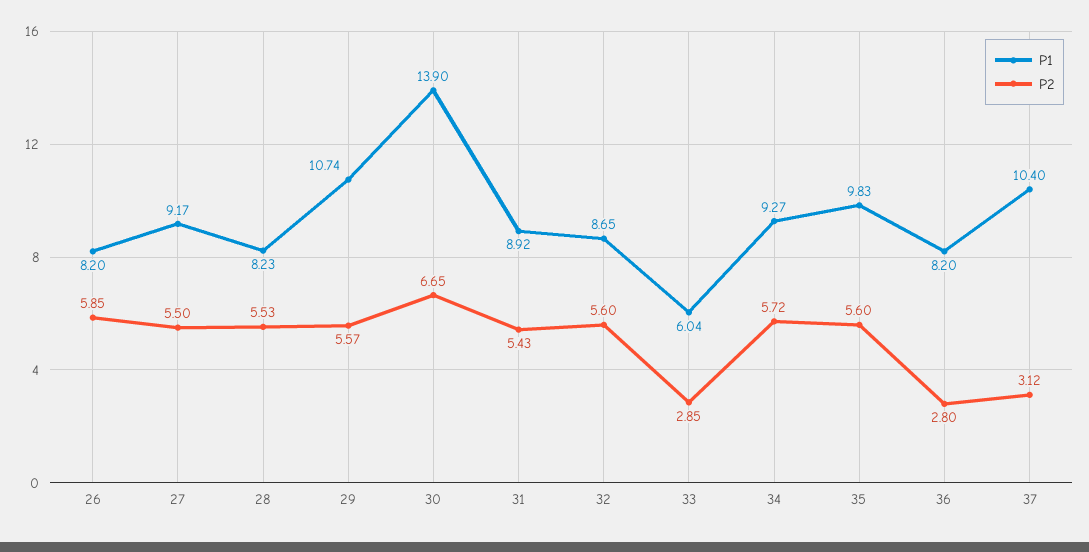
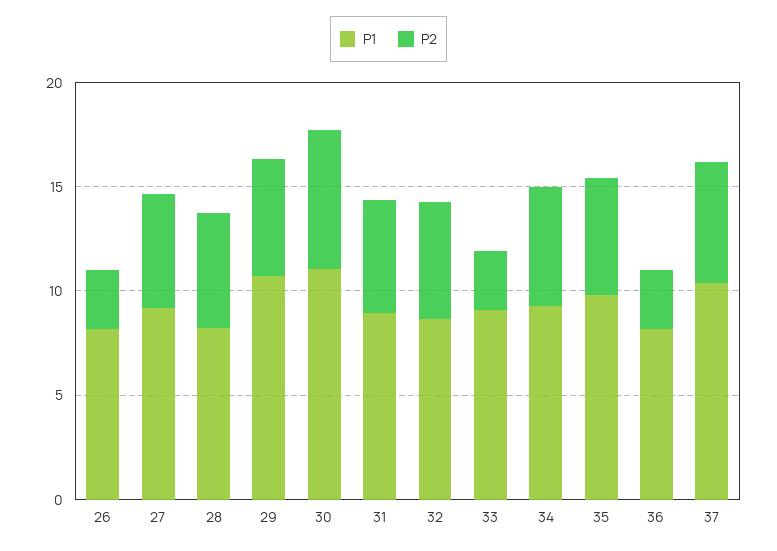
  {
    "P1": {
      "26": 8.2,
      "27": 9.17,
      "28": 8.23,
      "29": 10.74,
-     "30": 13.9,
+     "30": 11,
      "31": 8.92,
      "32": 8.65,
-     "33": 6.04,
+     "33": 9,
      "34": 9.27,
      "35": 9.83,
      "36": 8.2,
      "37": 10.4
    },
    "P2": {
-     "26": 5.85,
+     "26": 3,
      "27": 5.5,
      "28": 5.53,
      "29": 5.57,
      "30": 6.65,
      "31": 5.43,
      "32": 5.6,
      "33": 2.85,
      "34": 5.72,
      "35": 5.6,
      "36": 2.8,
-     "37": 3.12
+     "37": 6
    }
  }

